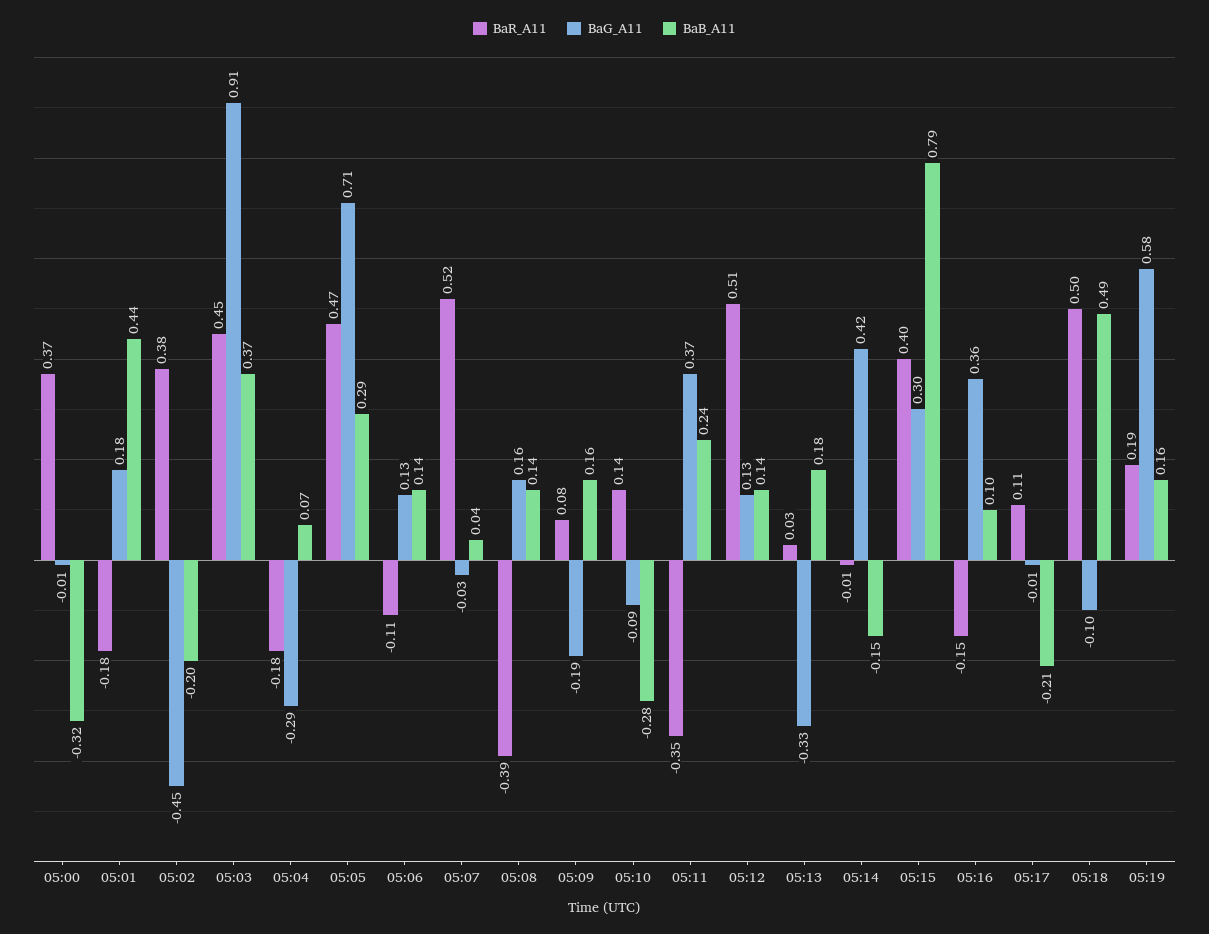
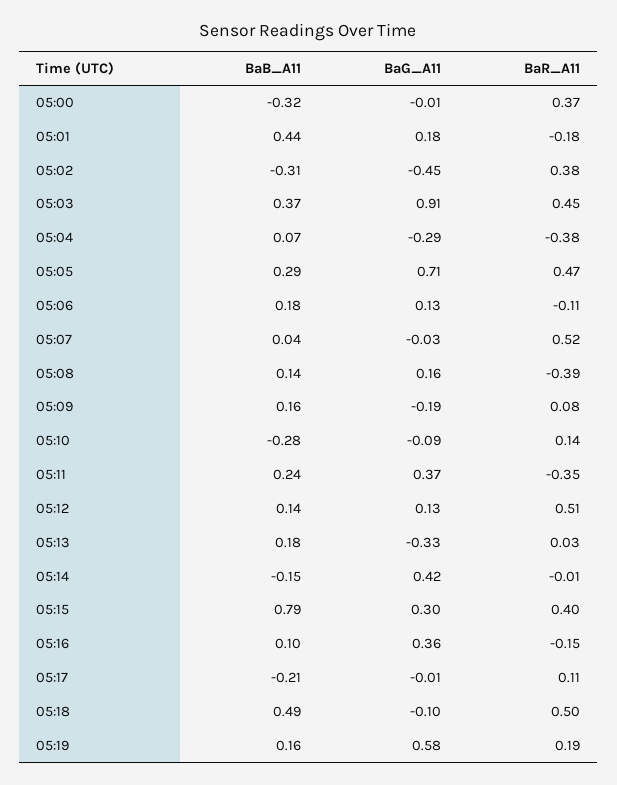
  {
    "BaR_A11": {
      "05:00": 0.37,
      "05:01": -0.18,
      "05:02": 0.38,
      "05:03": 0.45,
-     "05:04": -0.18,
+     "05:04": -0.38,
      "05:05": 0.47,
      "05:06": -0.11,
      "05:07": 0.52,
      "05:08": -0.39,
      "05:09": 0.08,
      "05:10": 0.14,
      "05:11": -0.35,
      "05:12": 0.51,
      "05:13": 0.03,
      "05:14": -0.01,
      "05:15": 0.4,
      "05:16": -0.15,
      "05:17": 0.11,
      "05:18": 0.5,
      "05:19": 0.19
    },
    "BaG_A11": {
      "05:00": -0.01,
      "05:01": 0.18,
      "05:02": -0.45,
      "05:03": 0.91,
      "05:04": -0.29,
      "05:05": 0.71,
      "05:06": 0.13,
      "05:07": -0.03,
      "05:08": 0.16,
      "05:09": -0.19,
      "05:10": -0.09,
      "05:11": 0.37,
      "05:12": 0.13,
      "05:13": -0.33,
      "05:14": 0.42,
      "05:15": 0.3,
      "05:16": 0.36,
      "05:17": -0.01,
      "05:18": -0.1,
      "05:19": 0.58
    },
    "BaB_A11": {
      "05:00": -0.32,
      "05:01": 0.44,
-     "05:02": -0.2,
+     "05:02": -0.31,
      "05:03": 0.37,
      "05:04": 0.07,
      "05:05": 0.29,
-     "05:06": 0.14,
+     "05:06": 0.18,
      "05:07": 0.04,
      "05:08": 0.14,
      "05:09": 0.16,
      "05:10": -0.28,
      "05:11": 0.24,
      "05:12": 0.14,
      "05:13": 0.18,
      "05:14": -0.15,
      "05:15": 0.79,
      "05:16": 0.1,
      "05:17": -0.21,
      "05:18": 0.49,
      "05:19": 0.16
    }
  }

